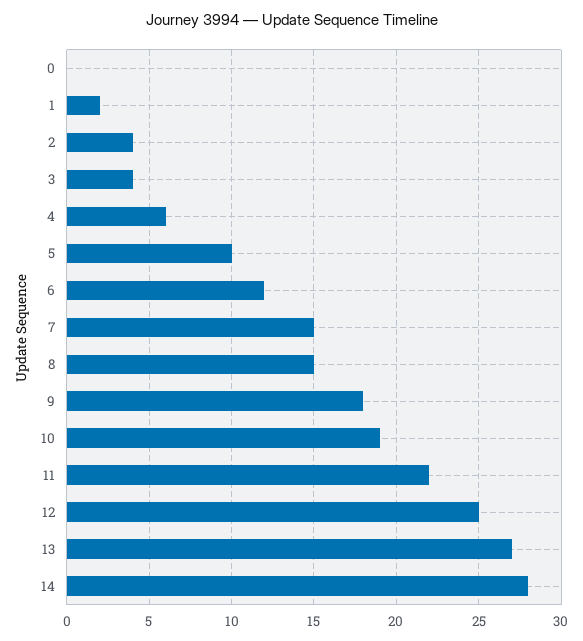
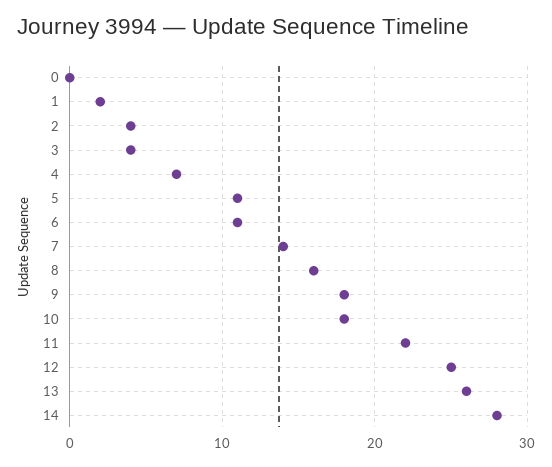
  {
    "0": 0,
    "1": 2,
    "2": 4,
    "3": 4,
-   "4": 6,
+   "4": 7,
-   "5": 10,
+   "5": 11,
-   "6": 12,
+   "6": 11,
-   "7": 15,
+   "7": 14,
-   "8": 15,
+   "8": 16,
    "9": 18,
-   "10": 19,
+   "10": 18,
    "11": 22,
    "12": 25,
-   "13": 27,
+   "13": 26,
    "14": 28
  }

